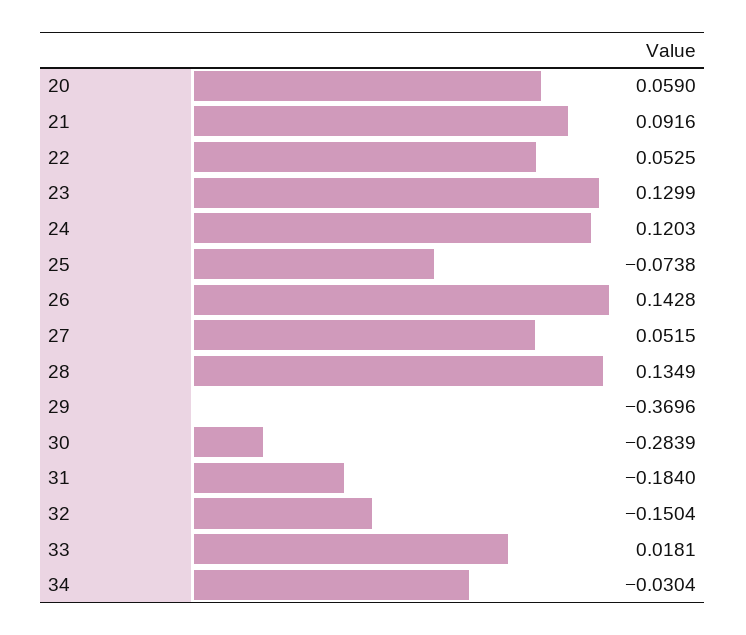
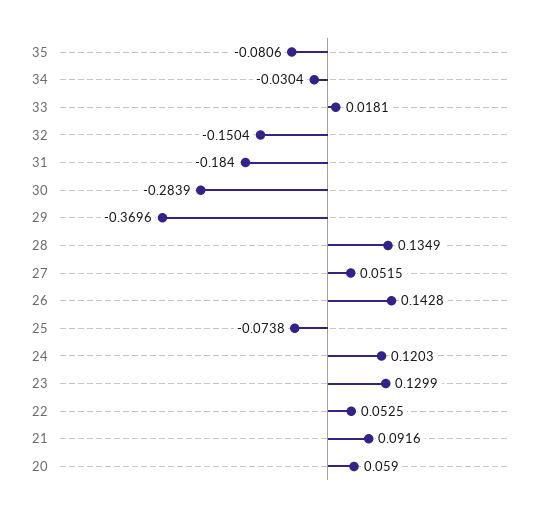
  {
    "20": 0.059,
    "21": 0.0916,
    "22": 0.0525,
    "23": 0.1299,
    "24": 0.1203,
    "25": -0.0738,
    "26": 0.1428,
    "27": 0.0515,
    "28": 0.1349,
    "29": -0.3696,
    "30": -0.2839,
    "31": -0.184,
    "32": -0.1504,
    "33": 0.0181,
-   "34": -0.0304
+   "34": -0.0304,
+   "35": -0.0806
  }

